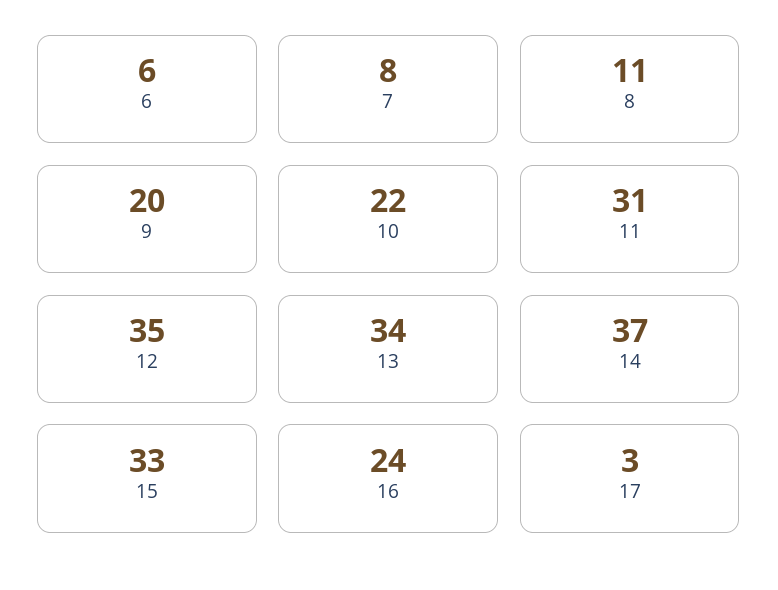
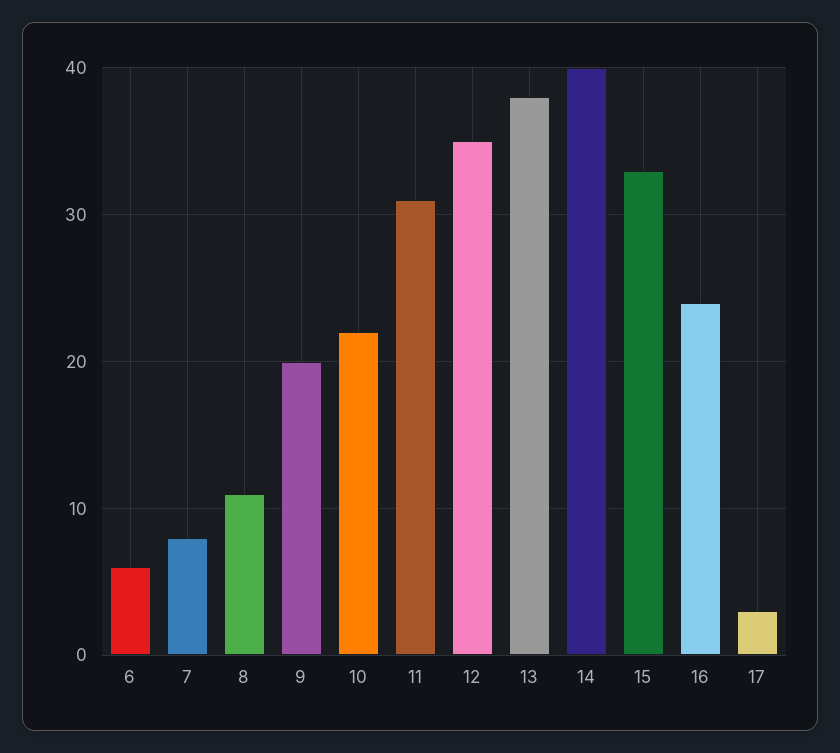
  {
    "6": 6,
    "7": 8,
    "8": 11,
    "9": 20,
    "10": 22,
    "11": 31,
    "12": 35,
-   "13": 34,
+   "13": 38,
-   "14": 37,
+   "14": 40,
    "15": 33,
    "16": 24,
    "17": 3
  }

